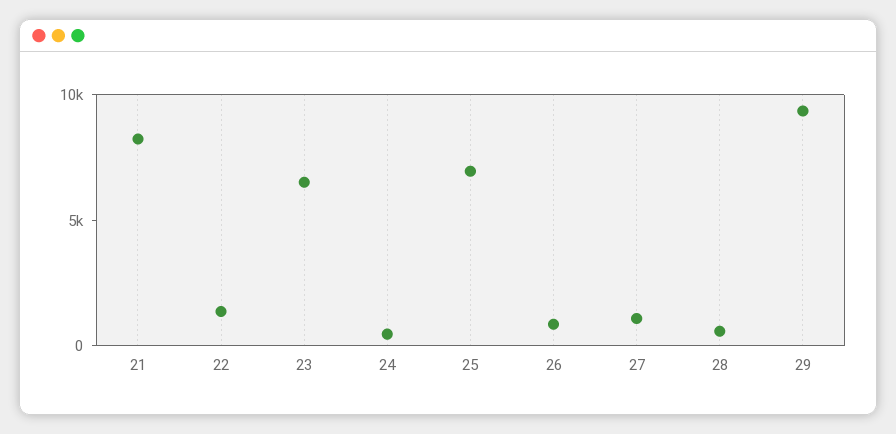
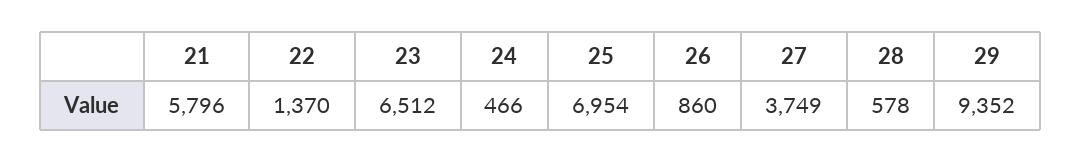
  {
-   "21": 8000,
+   "21": 5796,
    "22": 1370,
    "23": 6512,
    "24": 466,
    "25": 6954,
    "26": 860,
-   "27": 1000,
+   "27": 3749,
    "28": 578,
    "29": 9352
  }

